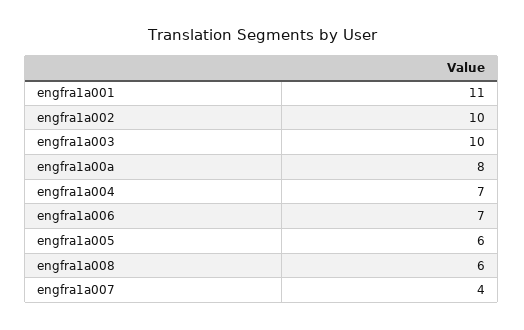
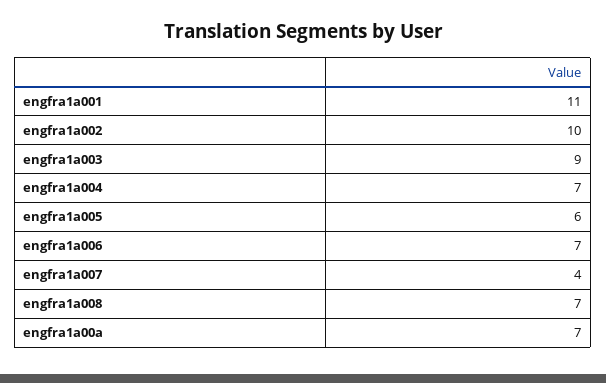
  {
    "engfra1a001": 11,
    "engfra1a002": 10,
-   "engfra1a003": 10,
+   "engfra1a003": 9,
-   "engfra1a00a": 8,
+   "engfra1a00a": 7,
    "engfra1a004": 7,
    "engfra1a006": 7,
    "engfra1a005": 6,
-   "engfra1a008": 6,
+   "engfra1a008": 7,
    "engfra1a007": 4
  }

